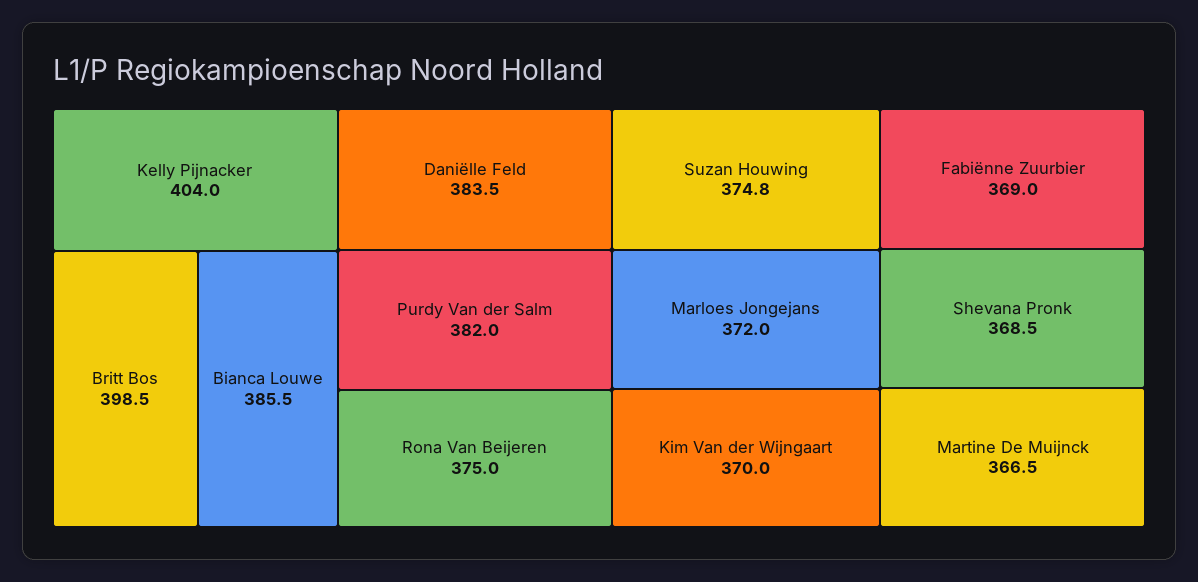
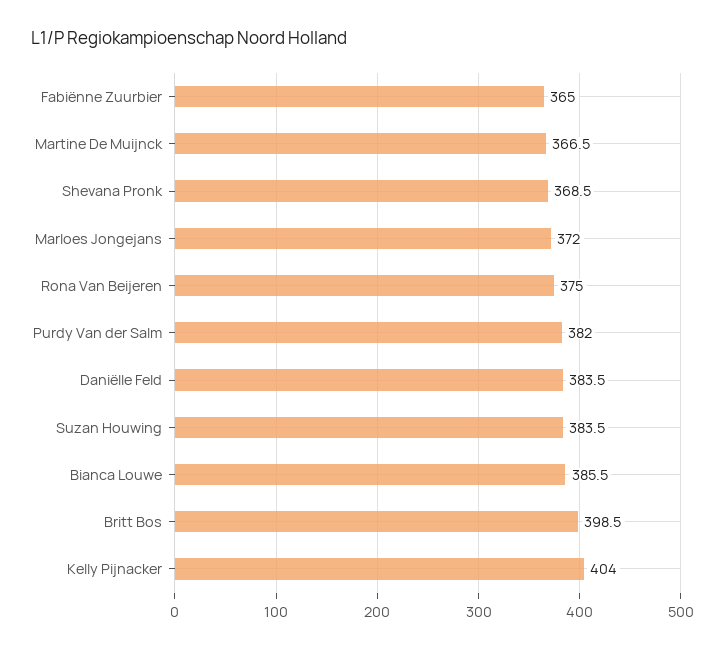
  {
    "Kelly Pijnacker": 404,
    "Britt Bos": 398.5,
    "Bianca Louwe": 385.5,
    "Daniëlle Feld": 383.5,
    "Purdy Van der Salm": 382,
    "Rona Van Beijeren": 375,
-   "Suzan Houwing": 374.8,
+   "Suzan Houwing": 383.5,
    "Marloes Jongejans": 372,
-   "Kim Van der Wijngaart": 370,
-   "Fabiënne Zuurbier": 369,
+   "Fabiënne Zuurbier": 365,
    "Shevana Pronk": 368.5,
    "Martine De Muijnck": 366.5
  }

